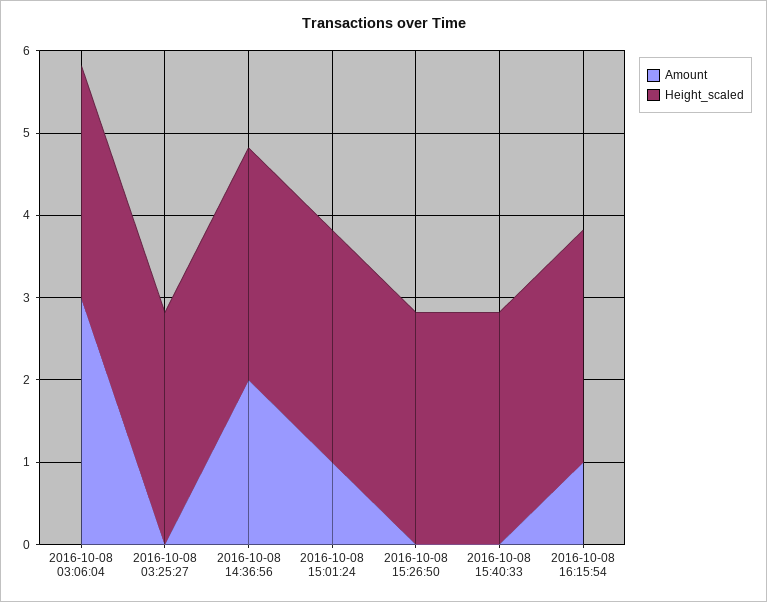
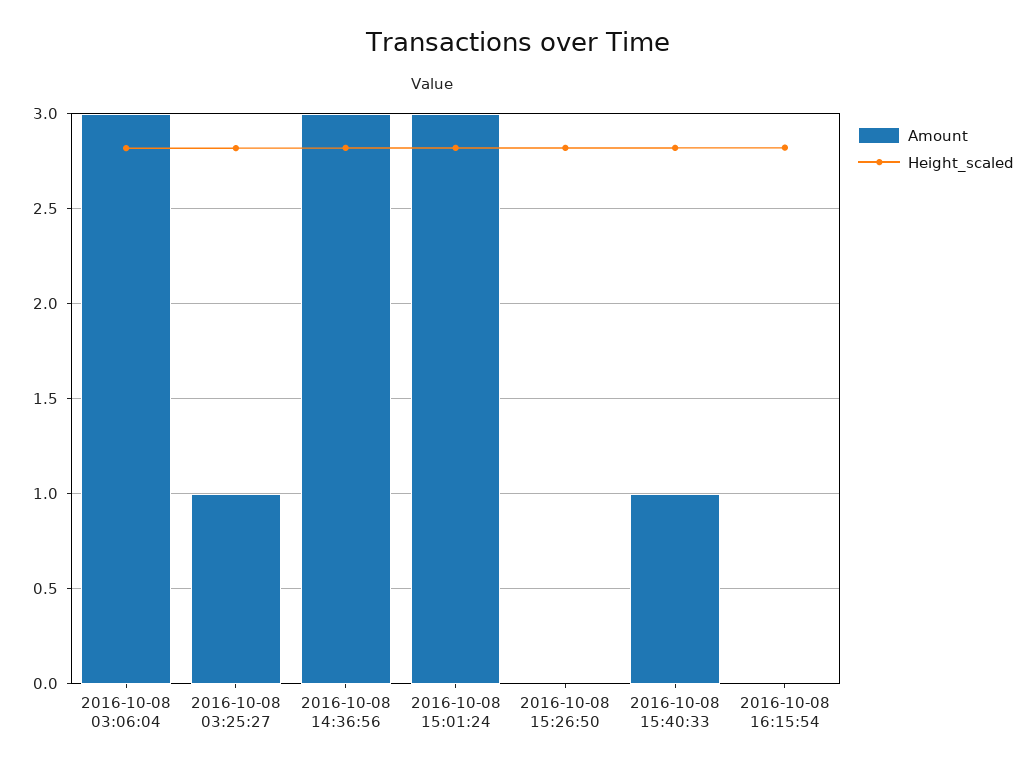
  {
    "Amount": {
      "2016-10-08 03:06:04": 3,
-     "2016-10-08 03:25:27": 0,
+     "2016-10-08 03:25:27": 1,
-     "2016-10-08 14:36:56": 2,
+     "2016-10-08 14:36:56": 3,
-     "2016-10-08 15:01:24": 1,
+     "2016-10-08 15:01:24": 3,
      "2016-10-08 15:26:50": 0,
-     "2016-10-08 15:40:33": 0,
+     "2016-10-08 15:40:33": 1,
-     "2016-10-08 16:15:54": 1
+     "2016-10-08 16:15:54": 0
    },
    "Height_scaled": {
      "2016-10-08 03:06:04": 2.8,
      "2016-10-08 03:25:27": 2.8,
      "2016-10-08 14:36:56": 2.8,
      "2016-10-08 15:01:24": 2.8,
      "2016-10-08 15:26:50": 2.8,
      "2016-10-08 15:40:33": 2.8,
      "2016-10-08 16:15:54": 2.8
    }
  }

